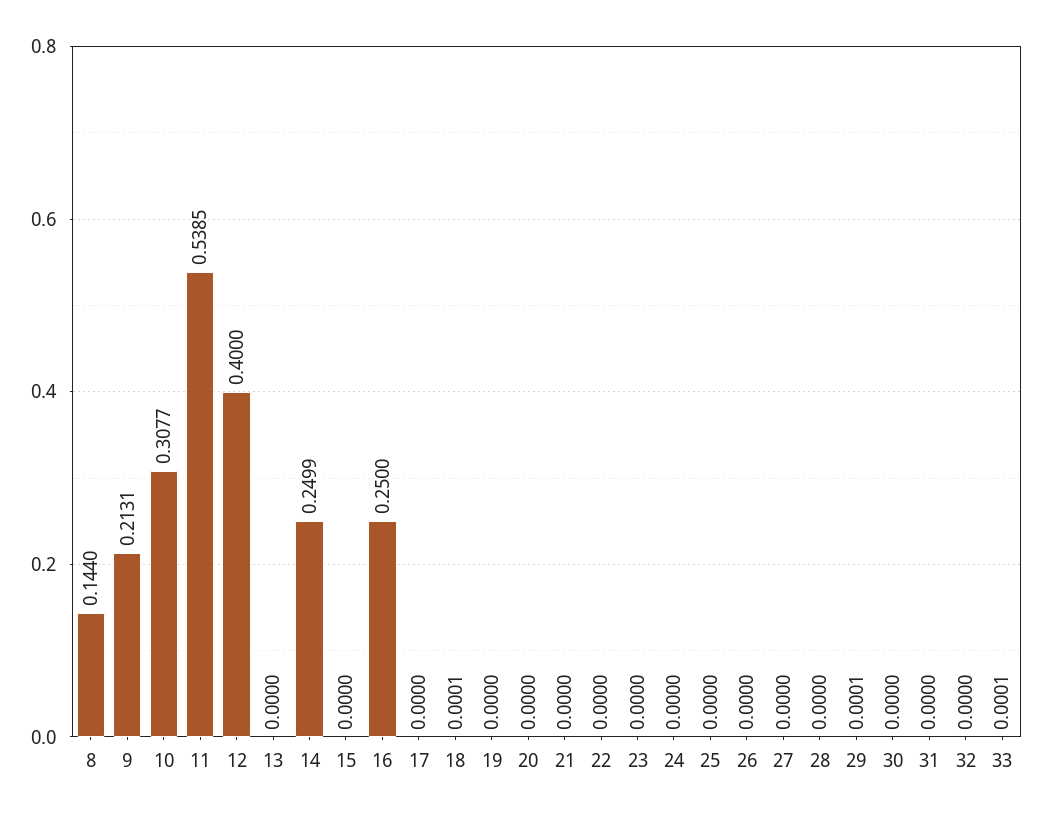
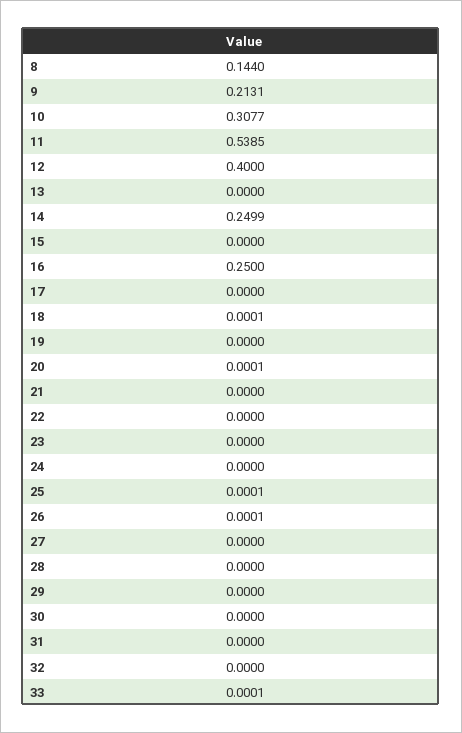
  {
    "8": 0.144,
    "9": 0.2131,
    "10": 0.3077,
    "11": 0.5385,
    "12": 0.4,
    "13": 0,
    "14": 0.2499,
    "15": 0,
    "16": 0.25,
    "17": 0,
    "18": 0.0001,
    "19": 0,
-   "20": 0,
+   "20": 0.0001,
    "21": 0,
    "22": 0,
    "23": 0,
    "24": 0,
-   "25": 0,
+   "25": 0.0001,
-   "26": 0,
+   "26": 0.0001,
    "27": 0,
    "28": 0,
-   "29": 0.0001,
+   "29": 0,
    "30": 0,
    "31": 0,
    "32": 0,
    "33": 0.0001
  }

